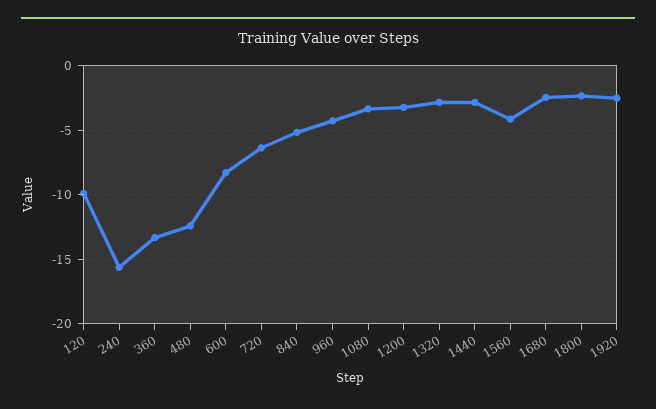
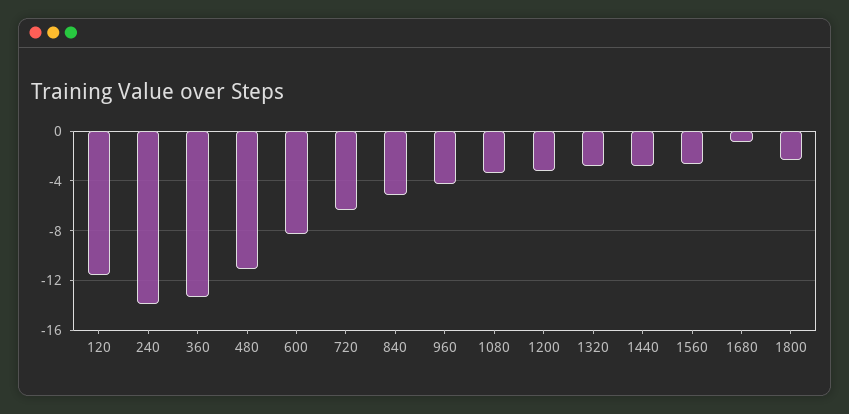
  {
-   "120": -10,
+   "120": -11.5,
-   "240": -15.5,
+   "240": -14,
    "360": -13.5,
-   "480": -12.5,
+   "480": -11,
    "600": -8.5,
    "720": -6.5,
    "840": -5,
    "960": -4.5,
    "1080": -3.5,
    "1200": -3,
    "1320": -3,
    "1440": -3,
-   "1560": -4,
+   "1560": -2.5,
-   "1680": -2.5,
+   "1680": -1,
-   "1800": -2.5,
+   "1800": -2.5
-   "1920": -2.5
  }

